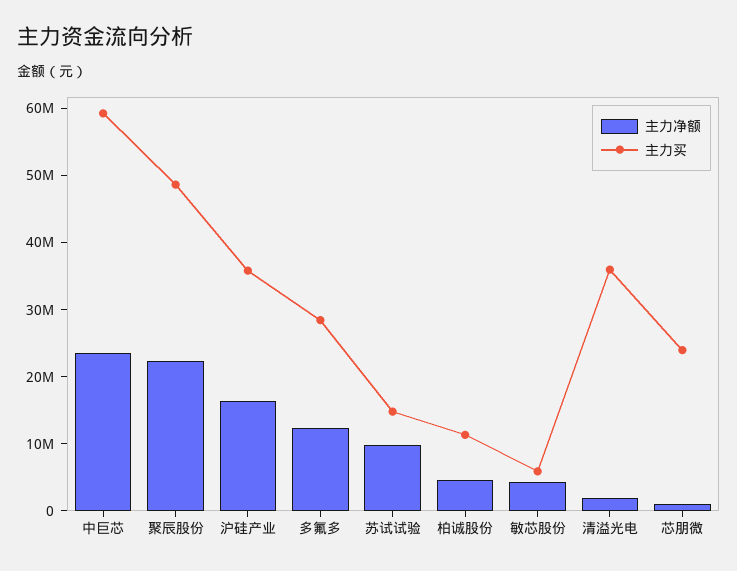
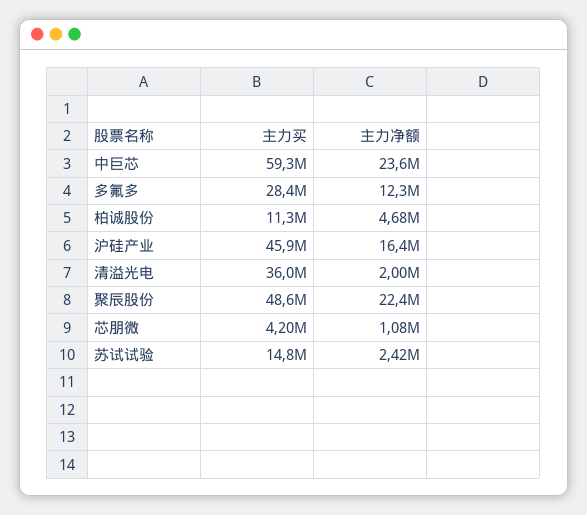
  {
    "主力净额": {
      "中巨芯": 23600000,
      "聚辰股份": 22400000,
      "沪硅产业": 16400000,
      "多氟多": 12300000,
-     "苏试试验": 10000000,
+     "苏试试验": 2420000,
      "柏诚股份": 4680000,
-     "敏芯股份": 4000000,
      "清溢光电": 2000000,
      "芯朋微": 1080000
    },
    "主力买": {
      "中巨芯": 59300000,
      "聚辰股份": 48600000,
-     "沪硅产业": 36000000,
+     "沪硅产业": 45900000,
      "多氟多": 28400000,
      "苏试试验": 14800000,
      "柏诚股份": 11300000,
-     "敏芯股份": 6000000,
      "清溢光电": 36000000,
-     "芯朋微": 24000000
+     "芯朋微": 4200000
    }
  }

